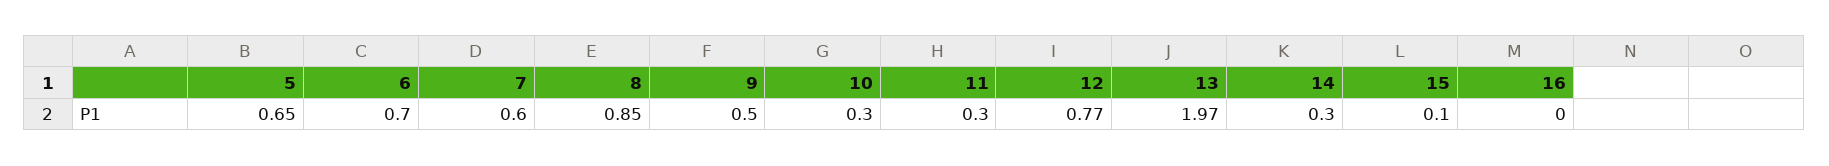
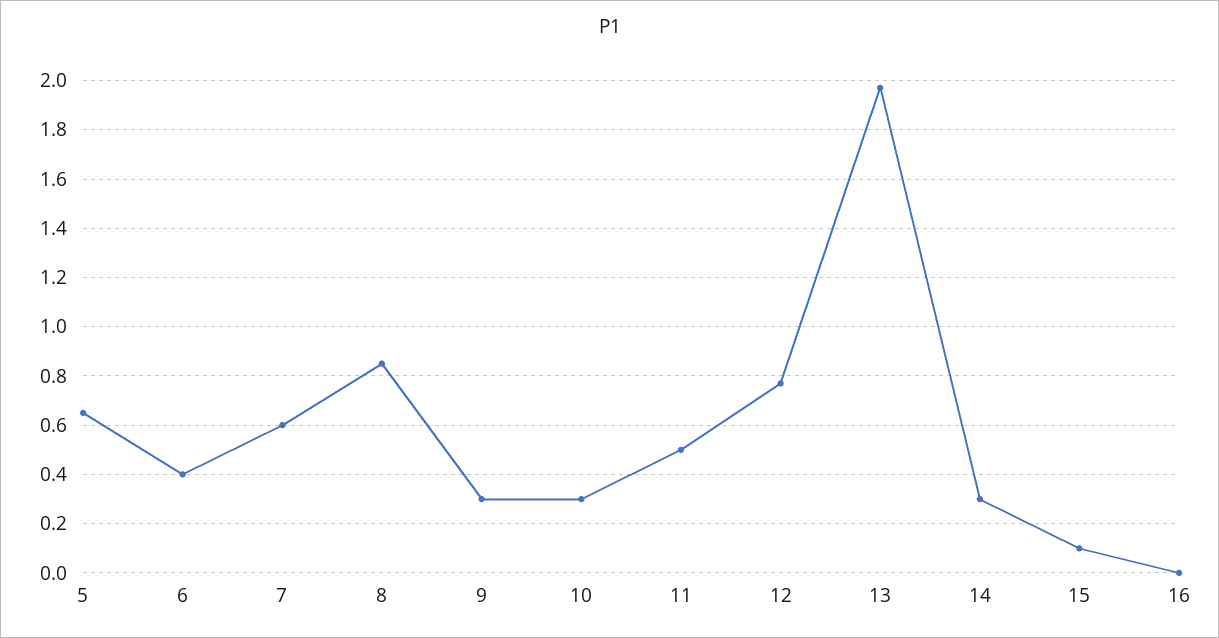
  {
    "5": 0.65,
-   "6": 0.7,
+   "6": 0.4,
    "7": 0.6,
    "8": 0.85,
-   "9": 0.5,
+   "9": 0.3,
    "10": 0.3,
-   "11": 0.3,
+   "11": 0.5,
    "12": 0.77,
    "13": 1.97,
    "14": 0.3,
    "15": 0.1,
    "16": 0
  }

